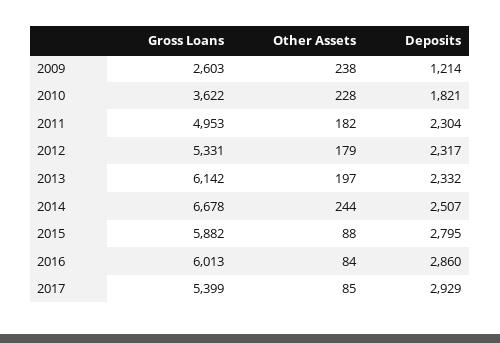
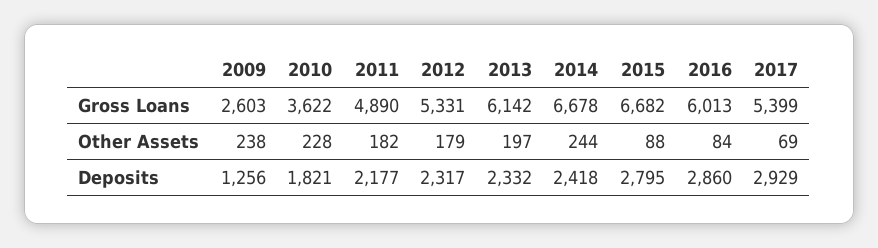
  {
    "Gross Loans": {
      "2009": 2603,
      "2010": 3622,
-     "2011": 4953,
+     "2011": 4890,
      "2012": 5331,
      "2013": 6142,
      "2014": 6678,
-     "2015": 5882,
+     "2015": 6682,
      "2016": 6013,
      "2017": 5399
    },
    "Other Assets": {
      "2009": 238,
      "2010": 228,
      "2011": 182,
      "2012": 179,
      "2013": 197,
      "2014": 244,
      "2015": 88,
      "2016": 84,
-     "2017": 85
+     "2017": 69
    },
    "Deposits": {
-     "2009": 1214,
+     "2009": 1256,
      "2010": 1821,
-     "2011": 2304,
+     "2011": 2177,
      "2012": 2317,
      "2013": 2332,
-     "2014": 2507,
+     "2014": 2418,
      "2015": 2795,
      "2016": 2860,
      "2017": 2929
    }
  }

